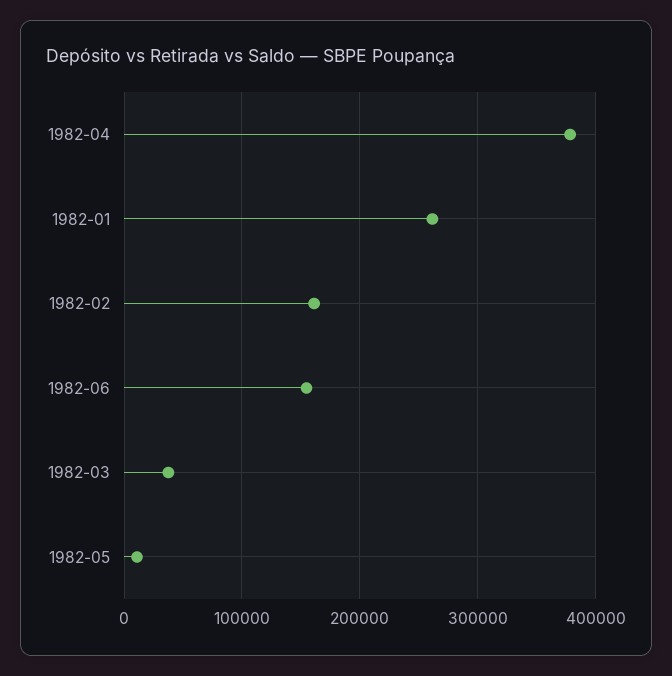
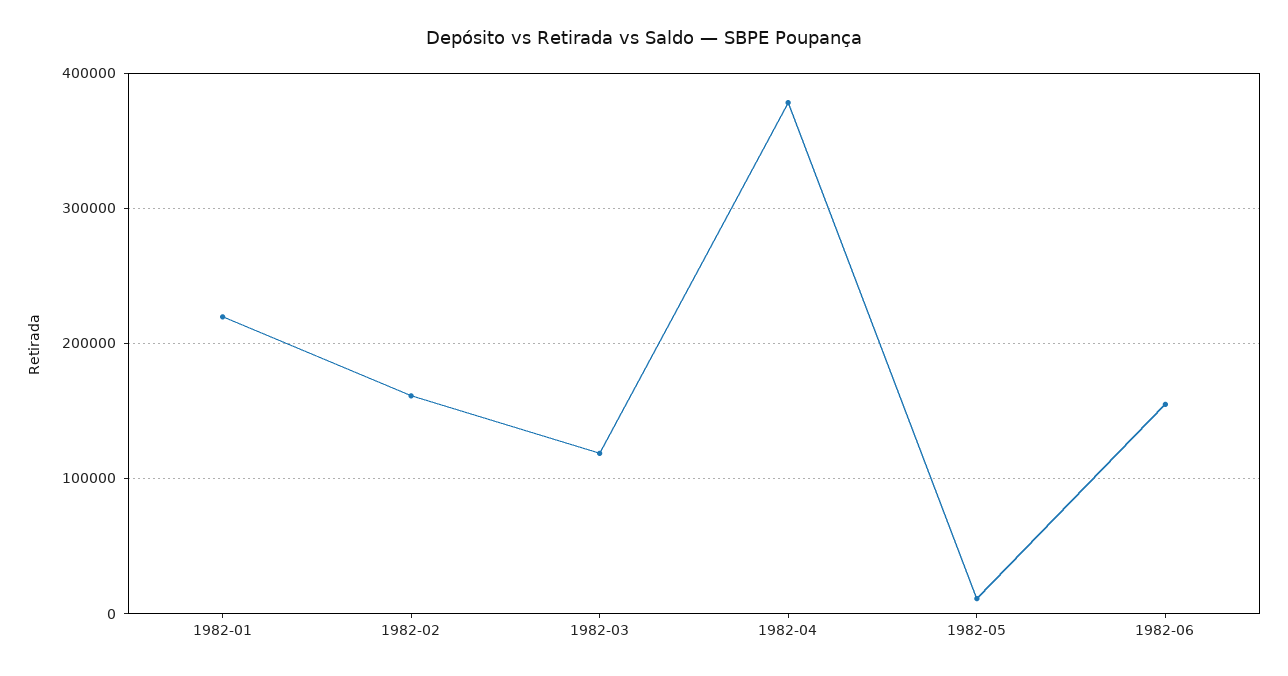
  {
    "1982-04": 380000,
-   "1982-01": 260000,
+   "1982-01": 220000,
    "1982-02": 160000,
    "1982-06": 150000,
-   "1982-03": 40000,
+   "1982-03": 120000,
    "1982-05": 10000
  }

